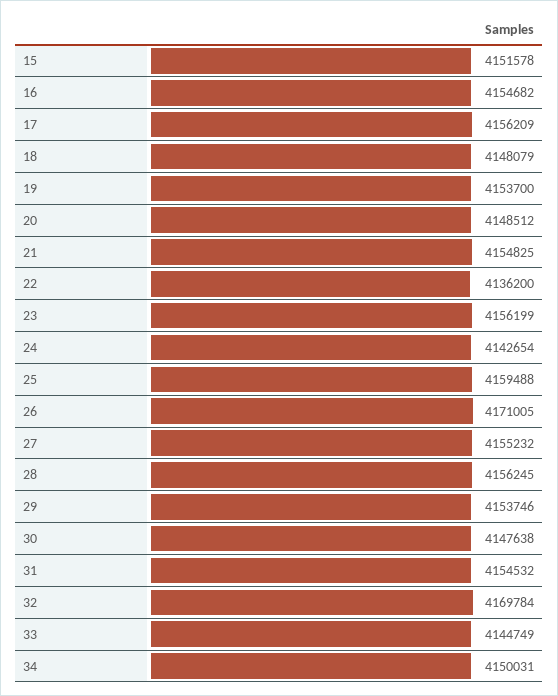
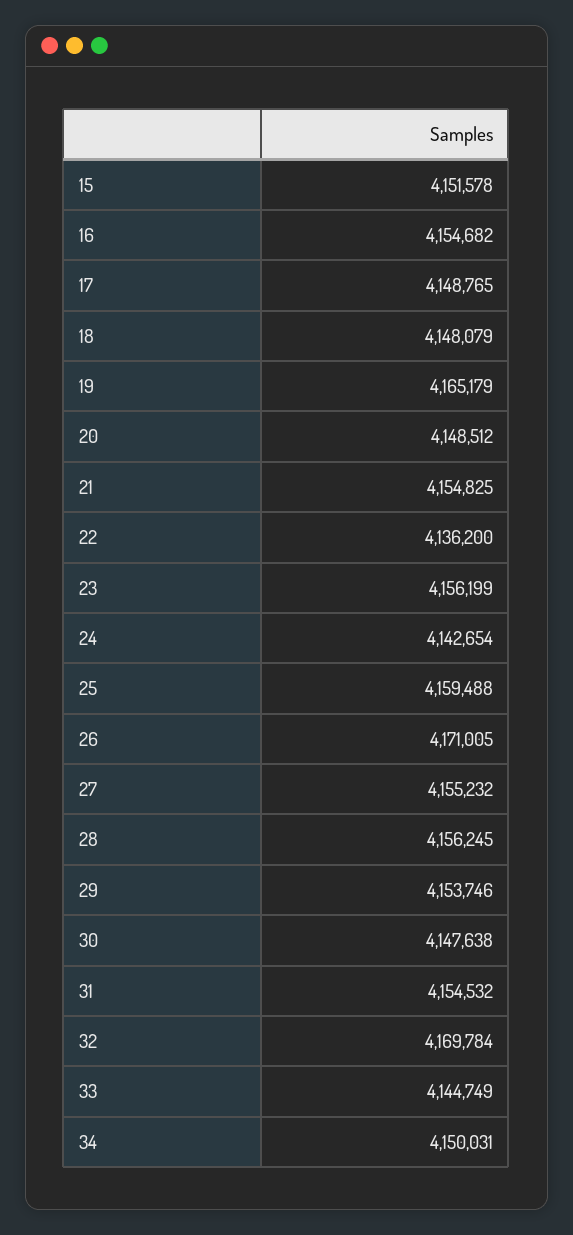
  {
    "15": 4151578,
    "16": 4154682,
-   "17": 4156209,
+   "17": 4148765,
    "18": 4148079,
-   "19": 4153700,
+   "19": 4165179,
    "20": 4148512,
    "21": 4154825,
    "22": 4136200,
    "23": 4156199,
    "24": 4142654,
    "25": 4159488,
    "26": 4171005,
    "27": 4155232,
    "28": 4156245,
    "29": 4153746,
    "30": 4147638,
    "31": 4154532,
    "32": 4169784,
    "33": 4144749,
    "34": 4150031
  }

